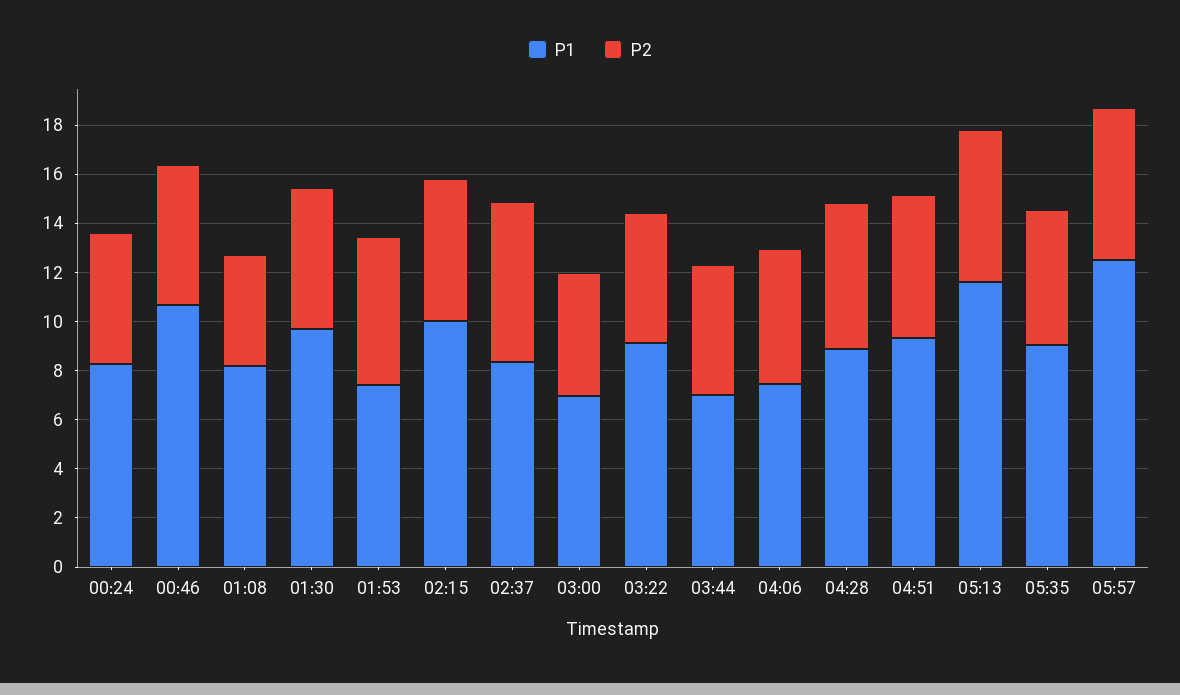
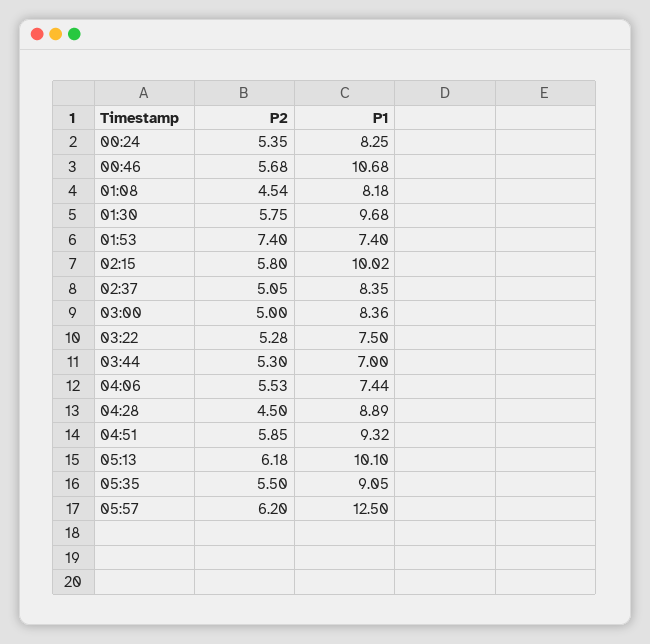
  {
    "P1": {
      "00:24": 8.25,
      "00:46": 10.68,
      "01:08": 8.18,
      "01:30": 9.68,
      "01:53": 7.4,
      "02:15": 10.02,
      "02:37": 8.35,
-     "03:00": 7,
+     "03:00": 8.36,
-     "03:22": 9,
+     "03:22": 7.5,
      "03:44": 7,
      "04:06": 7.44,
      "04:28": 8.89,
      "04:51": 9.32,
-     "05:13": 11.5,
+     "05:13": 10.1,
      "05:35": 9.05,
      "05:57": 12.5
    },
    "P2": {
      "00:24": 5.35,
      "00:46": 5.68,
      "01:08": 4.54,
      "01:30": 5.75,
-     "01:53": 6,
+     "01:53": 7.4,
      "02:15": 5.8,
-     "02:37": 6.5,
+     "02:37": 5.05,
      "03:00": 5,
      "03:22": 5.28,
      "03:44": 5.3,
      "04:06": 5.53,
-     "04:28": 6,
+     "04:28": 4.5,
      "04:51": 5.85,
      "05:13": 6.18,
      "05:35": 5.5,
      "05:57": 6.2
    }
  }

